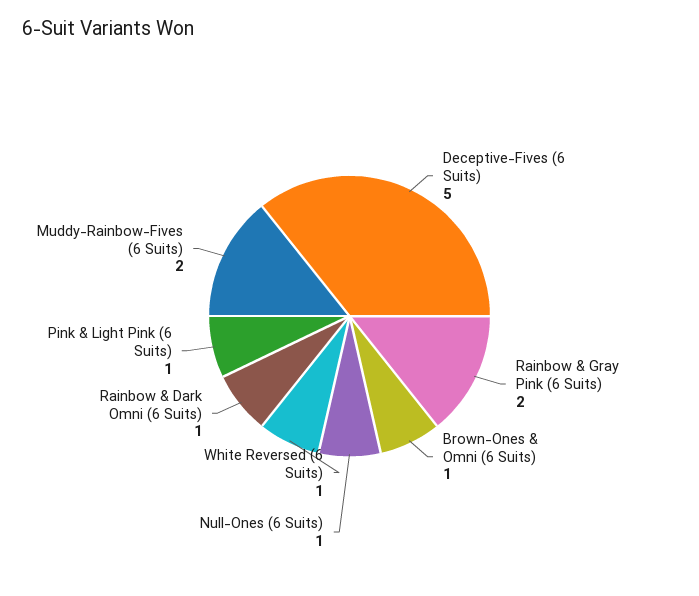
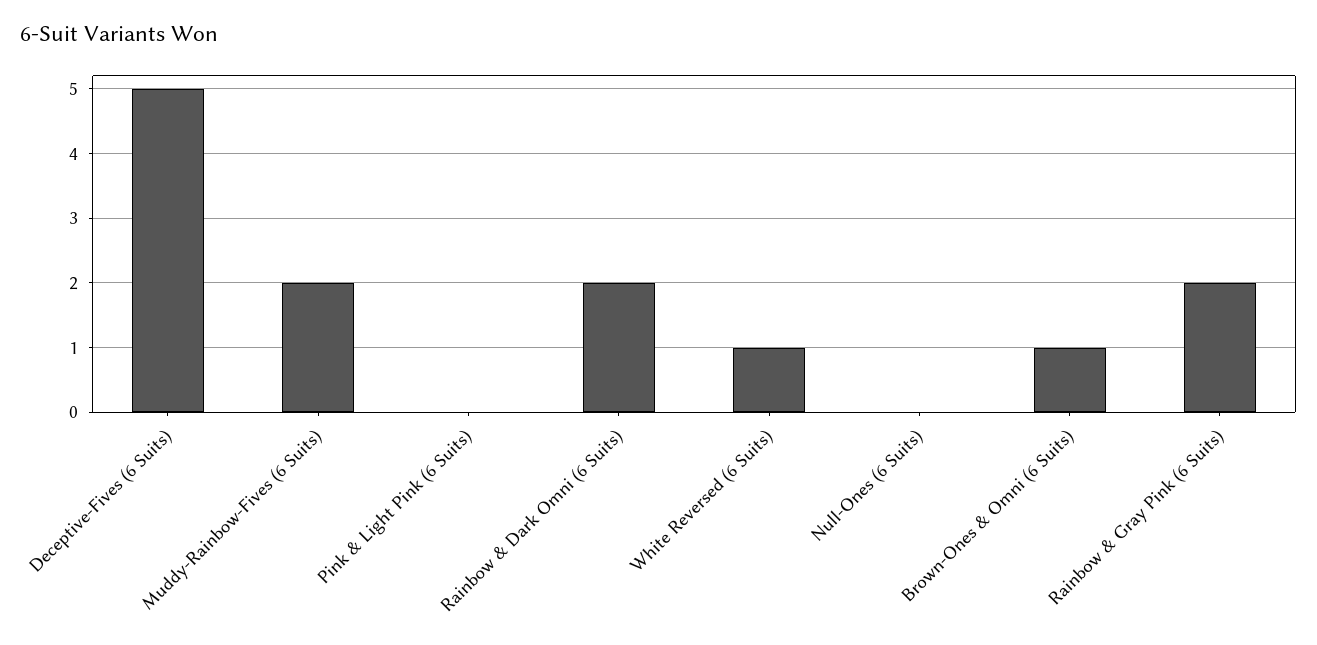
  {
    "Deceptive-Fives (6 Suits)": 5,
    "Rainbow & Gray Pink (6 Suits)": 2,
    "Brown-Ones & Omni (6 Suits)": 1,
-   "Null-Ones (6 Suits)": 1,
+   "Null-Ones (6 Suits)": 0,
    "White Reversed (6 Suits)": 1,
-   "Rainbow & Dark Omni (6 Suits)": 1,
+   "Rainbow & Dark Omni (6 Suits)": 2,
-   "Pink & Light Pink (6 Suits)": 1,
+   "Pink & Light Pink (6 Suits)": 0,
    "Muddy-Rainbow-Fives (6 Suits)": 2
  }

